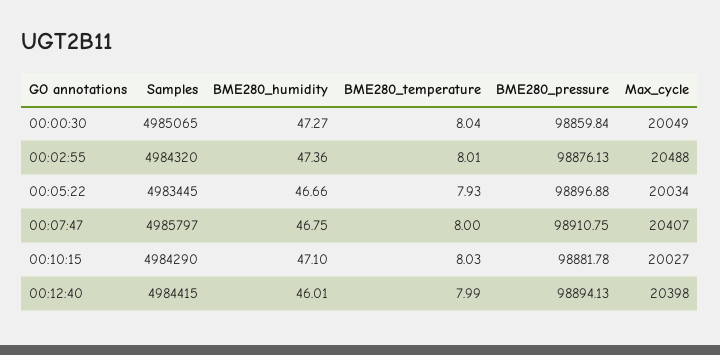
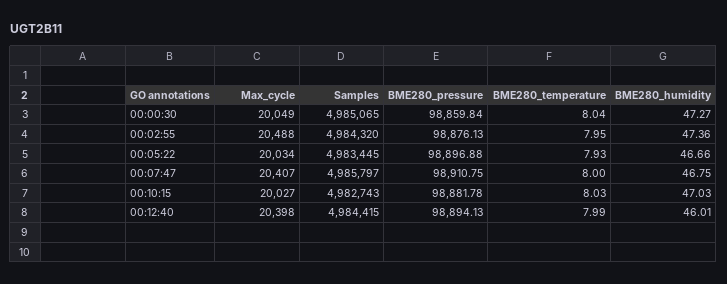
  {
    "Samples": {
      "00:00:30": 4985065,
      "00:02:55": 4984320,
      "00:05:22": 4983445,
      "00:07:47": 4985797,
-     "00:10:15": 4984290,
+     "00:10:15": 4982743,
      "00:12:40": 4984415
    },
    "BME280_humidity": {
      "00:00:30": 47.27,
      "00:02:55": 47.36,
      "00:05:22": 46.66,
      "00:07:47": 46.75,
-     "00:10:15": 47.1,
+     "00:10:15": 47.03,
      "00:12:40": 46.01
    },
    "BME280_temperature": {
      "00:00:30": 8.04,
-     "00:02:55": 8.01,
+     "00:02:55": 7.95,
      "00:05:22": 7.93,
      "00:07:47": 8,
      "00:10:15": 8.03,
      "00:12:40": 7.99
    },
    "BME280_pressure": {
      "00:00:30": 98859.84,
      "00:02:55": 98876.13,
      "00:05:22": 98896.88,
      "00:07:47": 98910.75,
      "00:10:15": 98881.78,
      "00:12:40": 98894.13
    },
    "Max_cycle": {
      "00:00:30": 20049,
      "00:02:55": 20488,
      "00:05:22": 20034,
      "00:07:47": 20407,
      "00:10:15": 20027,
      "00:12:40": 20398
    }
  }

